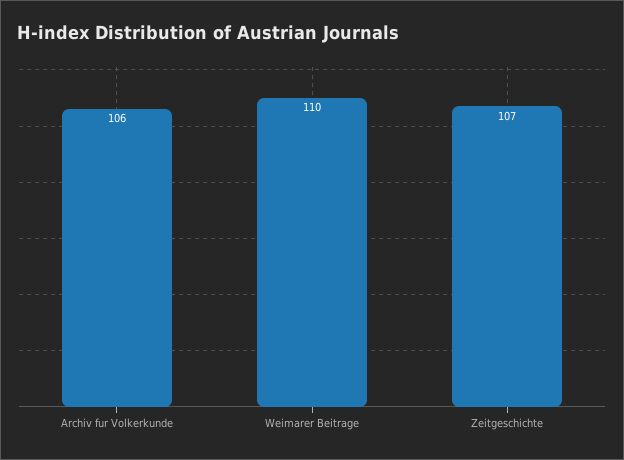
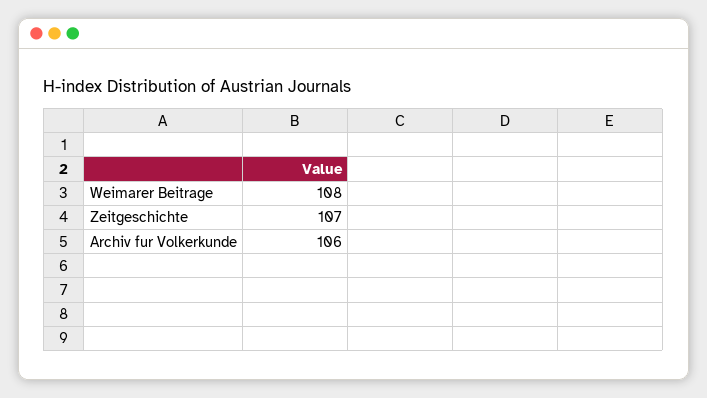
  {
    "Archiv fur Volkerkunde": 106,
-   "Weimarer Beitrage": 110,
+   "Weimarer Beitrage": 108,
    "Zeitgeschichte": 107
  }

